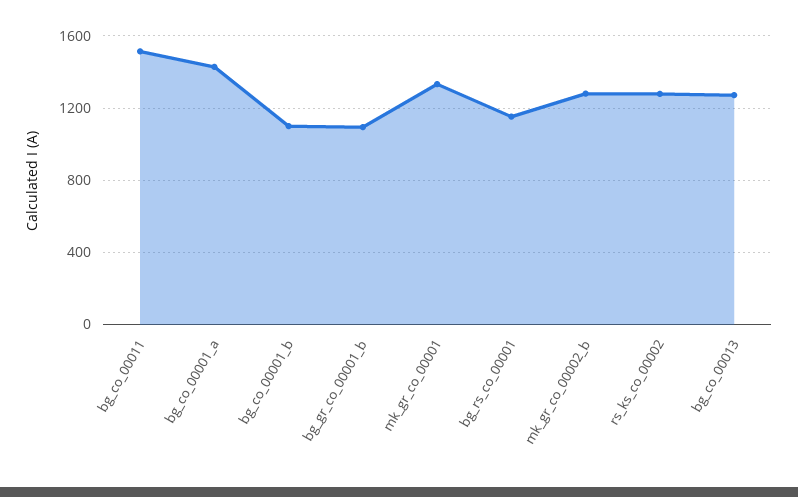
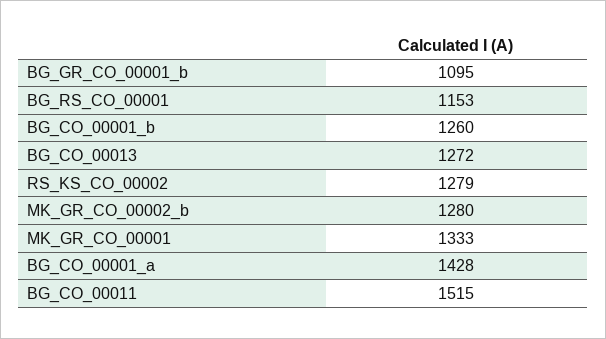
  {
    "bg_co_00011": 1515,
    "bg_co_00001_a": 1428,
-   "bg_co_00001_b": 1100,
+   "bg_co_00001_b": 1260,
    "bg_gr_co_00001_b": 1095,
    "mk_gr_co_00001": 1333,
    "bg_rs_co_00001": 1153,
    "mk_gr_co_00002_b": 1280,
    "rs_ks_co_00002": 1279,
    "bg_co_00013": 1272
  }

